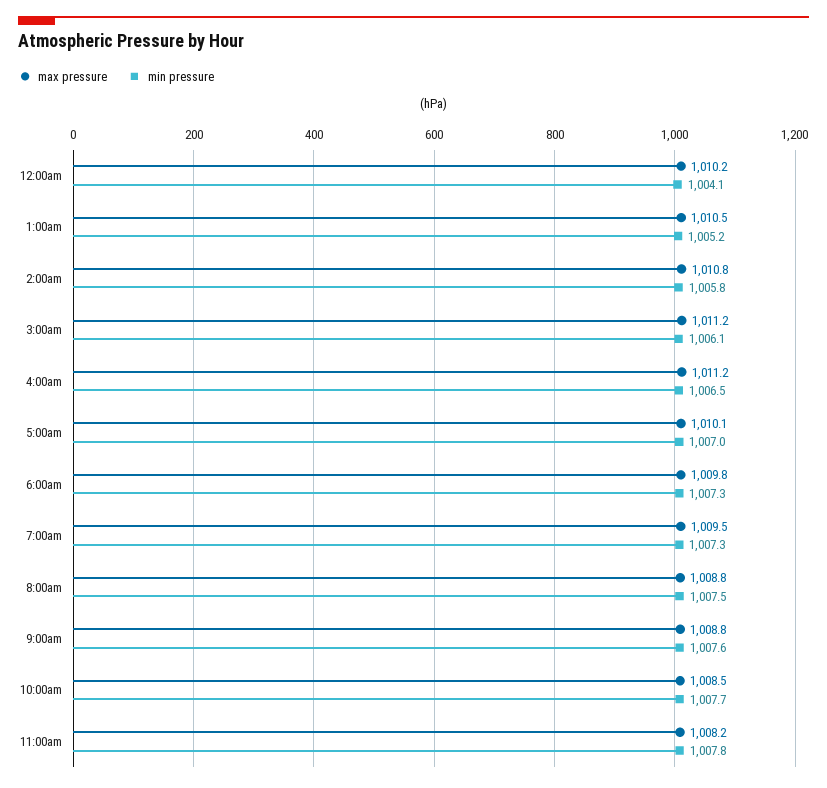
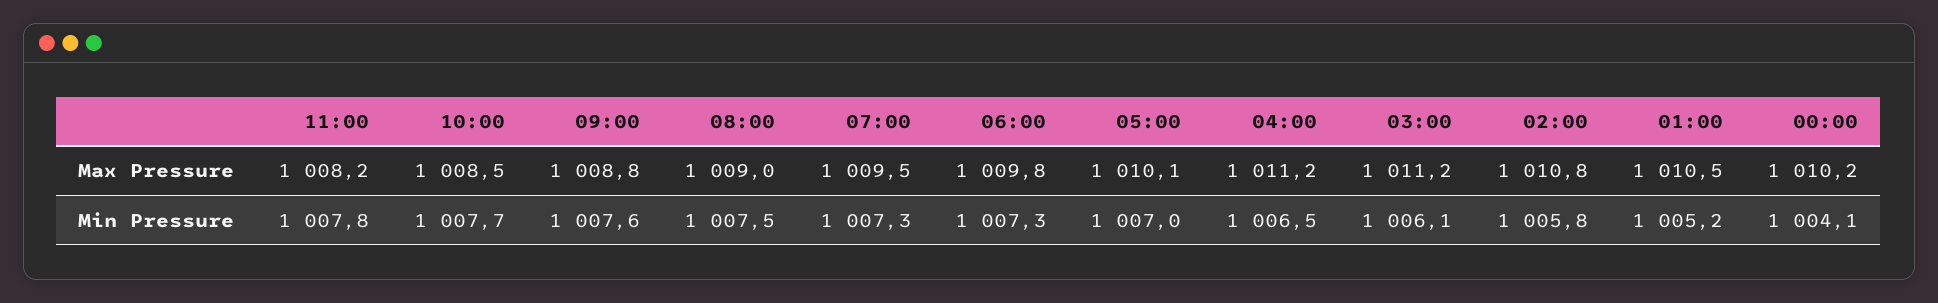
  {
    "max pressure": {
      "12:00am": 1010.2,
      "1:00am": 1010.5,
      "2:00am": 1010.8,
      "3:00am": 1011.2,
      "4:00am": 1011.2,
      "5:00am": 1010.1,
      "6:00am": 1009.8,
      "7:00am": 1009.5,
-     "8:00am": 1008.8,
+     "8:00am": 1009,
      "9:00am": 1008.8,
      "10:00am": 1008.5,
      "11:00am": 1008.2
    },
    "min pressure": {
      "12:00am": 1004.1,
      "1:00am": 1005.2,
      "2:00am": 1005.8,
      "3:00am": 1006.1,
      "4:00am": 1006.5,
      "5:00am": 1007,
      "6:00am": 1007.3,
      "7:00am": 1007.3,
      "8:00am": 1007.5,
      "9:00am": 1007.6,
      "10:00am": 1007.7,
      "11:00am": 1007.8
    }
  }

